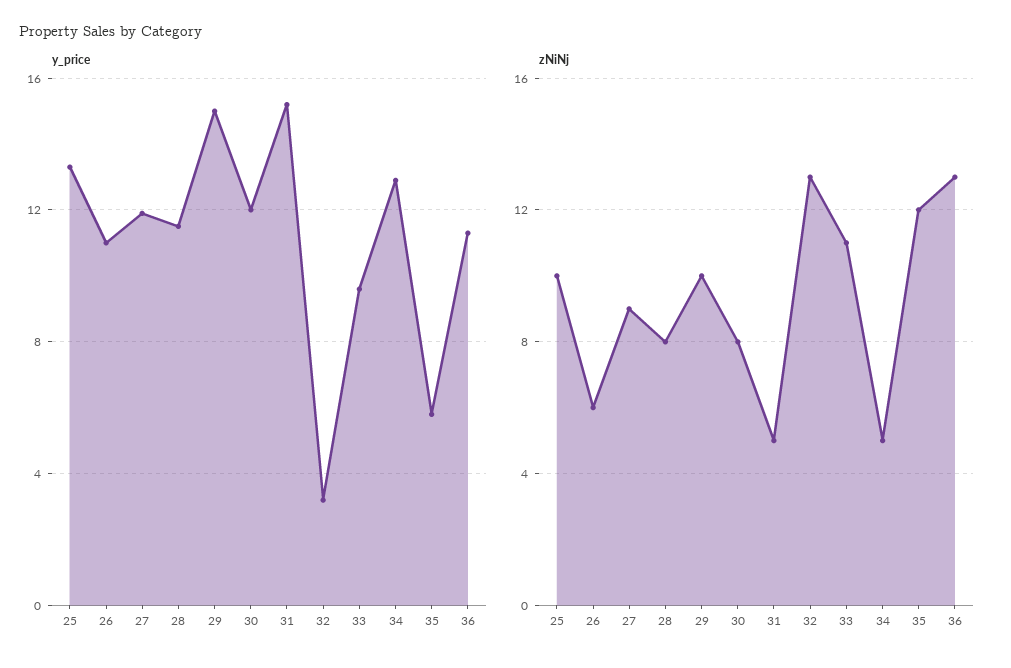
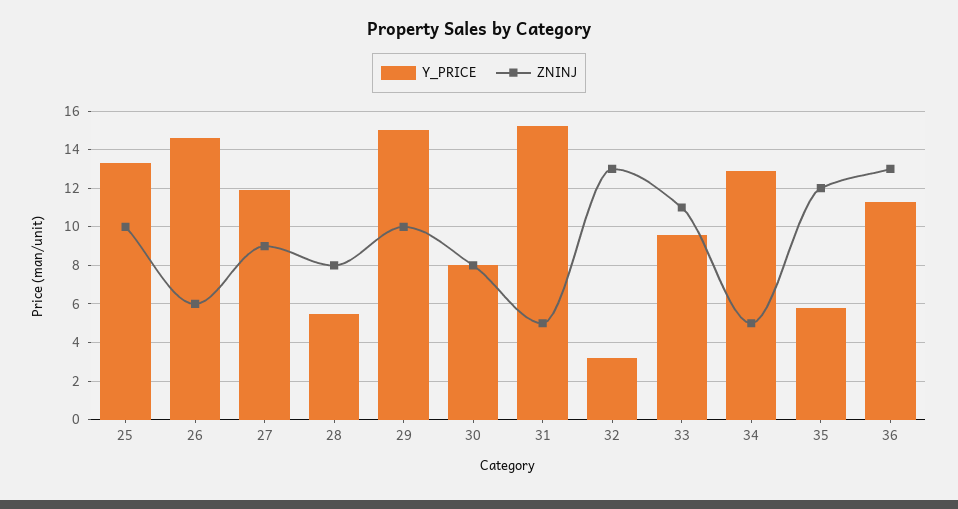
  {
    "y_price": {
      "25": 13.5,
-     "26": 11,
+     "26": 14.5,
      "27": 12,
-     "28": 11.5,
+     "28": 5.5,
      "29": 15,
-     "30": 12,
+     "30": 8,
      "31": 15,
      "32": 3,
      "33": 9.5,
      "34": 13,
      "35": 6,
      "36": 11.5
    },
    "zNiNj": {
      "25": 10,
      "26": 6,
      "27": 9,
      "28": 8,
      "29": 10,
      "30": 8,
      "31": 5,
      "32": 13,
      "33": 11,
      "34": 5,
      "35": 12,
      "36": 13
    }
  }

